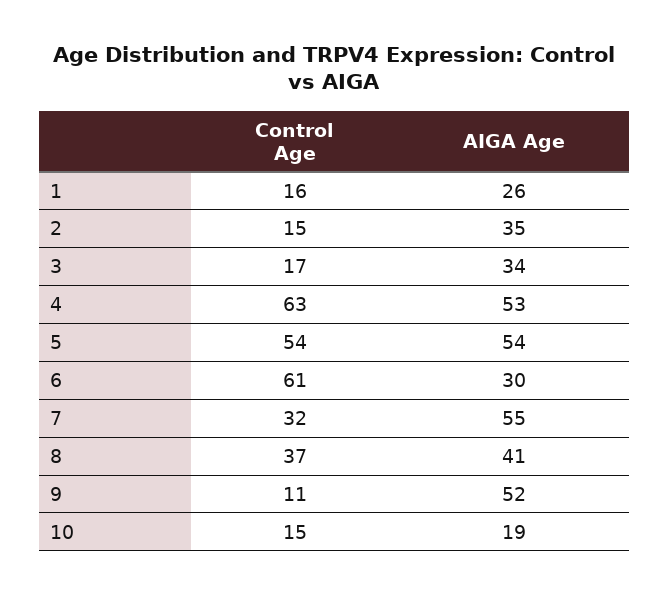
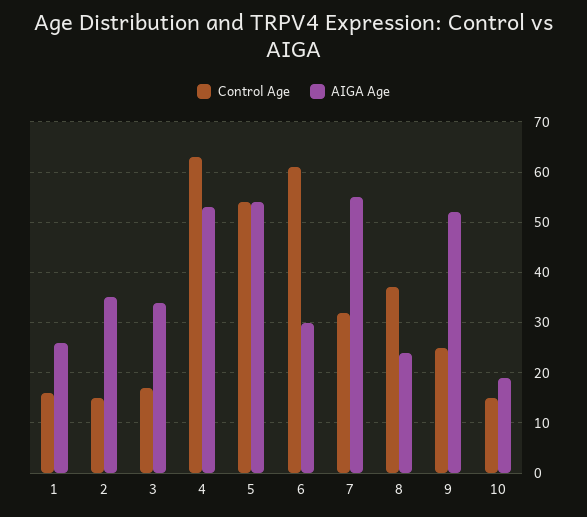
  {
    "Control Age": {
      "1": 16,
      "2": 15,
      "3": 17,
      "4": 63,
      "5": 54,
      "6": 61,
      "7": 32,
      "8": 37,
-     "9": 11,
+     "9": 25,
      "10": 15
    },
    "AIGA Age": {
      "1": 26,
      "2": 35,
      "3": 34,
      "4": 53,
      "5": 54,
      "6": 30,
      "7": 55,
-     "8": 41,
+     "8": 25,
      "9": 52,
      "10": 19
    }
  }

